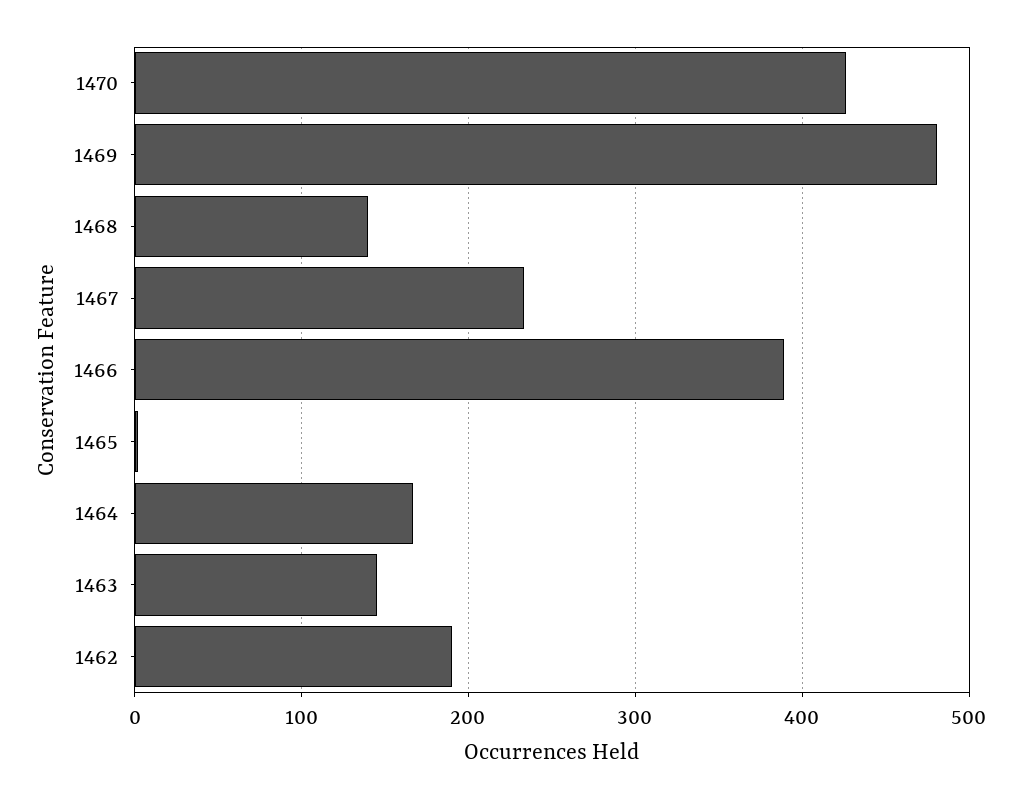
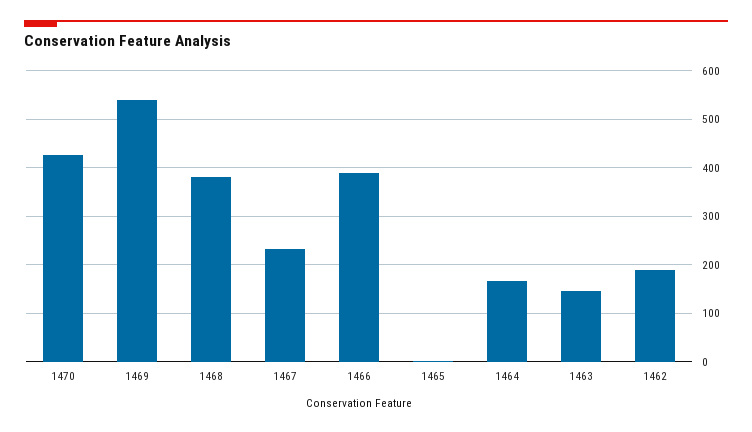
  {
    "1470": 430,
-   "1469": 480,
+   "1469": 540,
-   "1468": 140,
+   "1468": 380,
    "1467": 230,
    "1466": 390,
    "1465": 0,
    "1464": 170,
    "1463": 150,
    "1462": 190
  }

